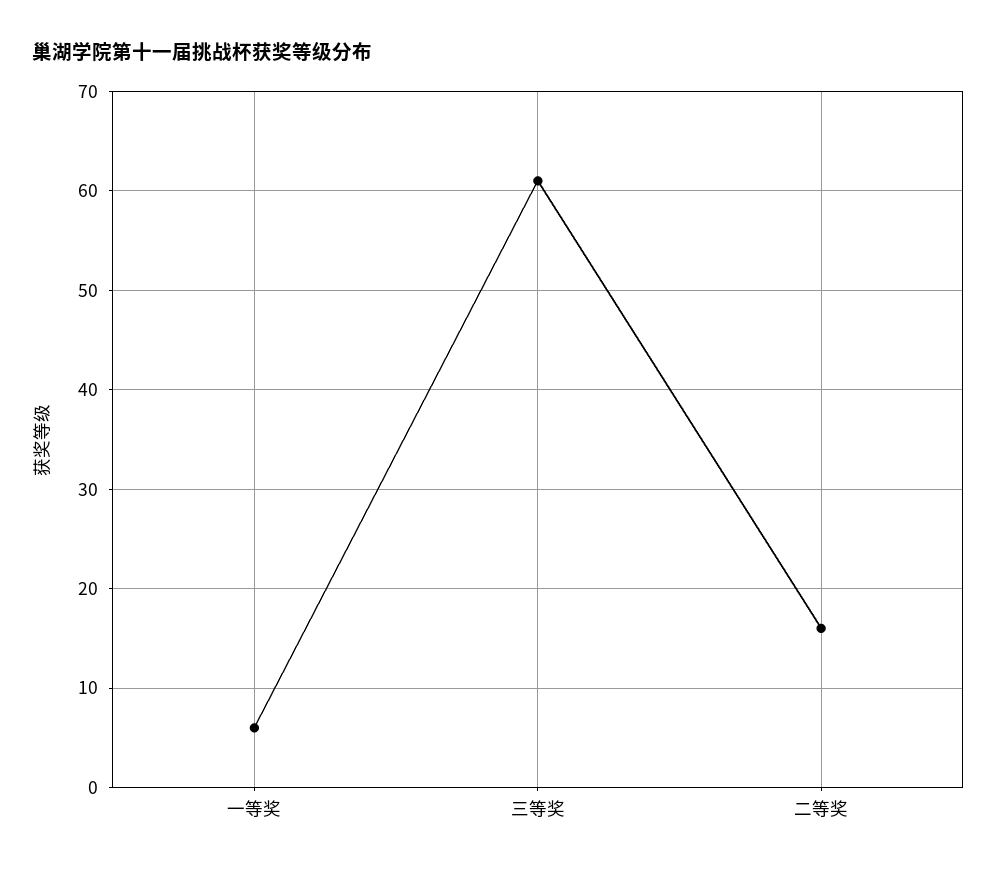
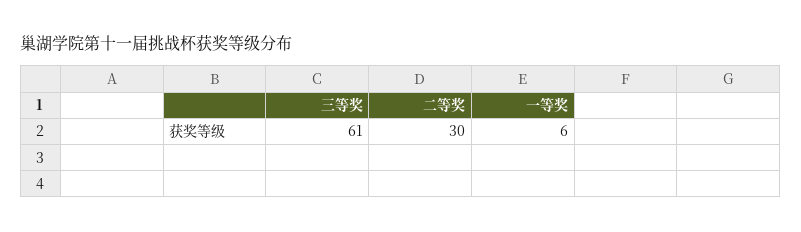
  {
    "一等奖": 6,
    "三等奖": 61,
-   "二等奖": 16
+   "二等奖": 30
  }

